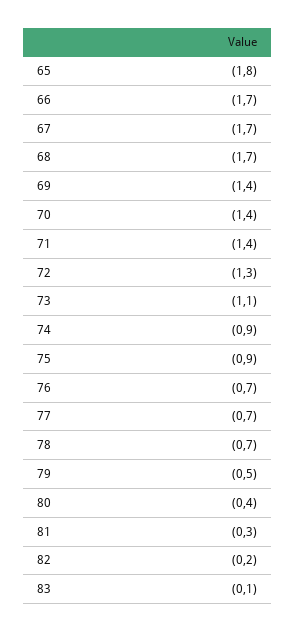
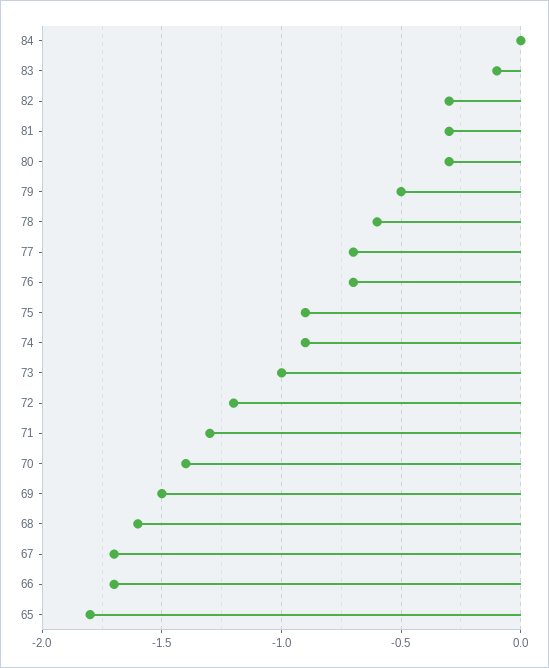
  {
    "65": -1.8,
    "66": -1.7,
    "67": -1.7,
-   "68": -1.7,
+   "68": -1.6,
-   "69": -1.4,
+   "69": -1.5,
    "70": -1.4,
-   "71": -1.4,
+   "71": -1.3,
-   "72": -1.3,
+   "72": -1.2,
-   "73": -1.1,
+   "73": -1,
    "74": -0.9,
    "75": -0.9,
    "76": -0.7,
    "77": -0.7,
-   "78": -0.7,
+   "78": -0.6,
    "79": -0.5,
-   "80": -0.4,
+   "80": -0.3,
    "81": -0.3,
-   "82": -0.2,
+   "82": -0.3,
-   "83": -0.1
+   "83": -0.1,
+   "84": 0
  }

